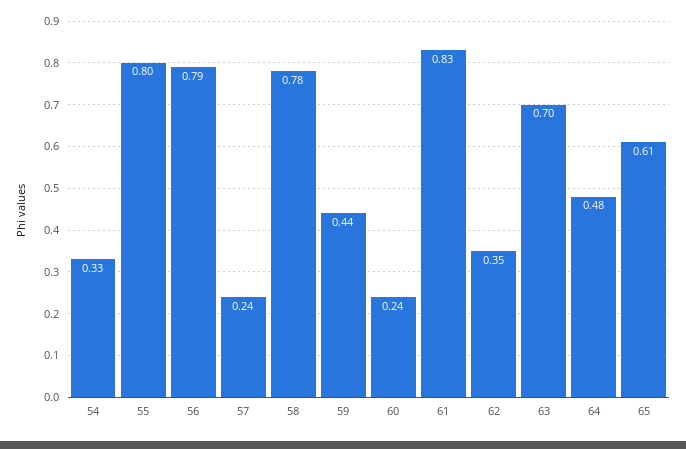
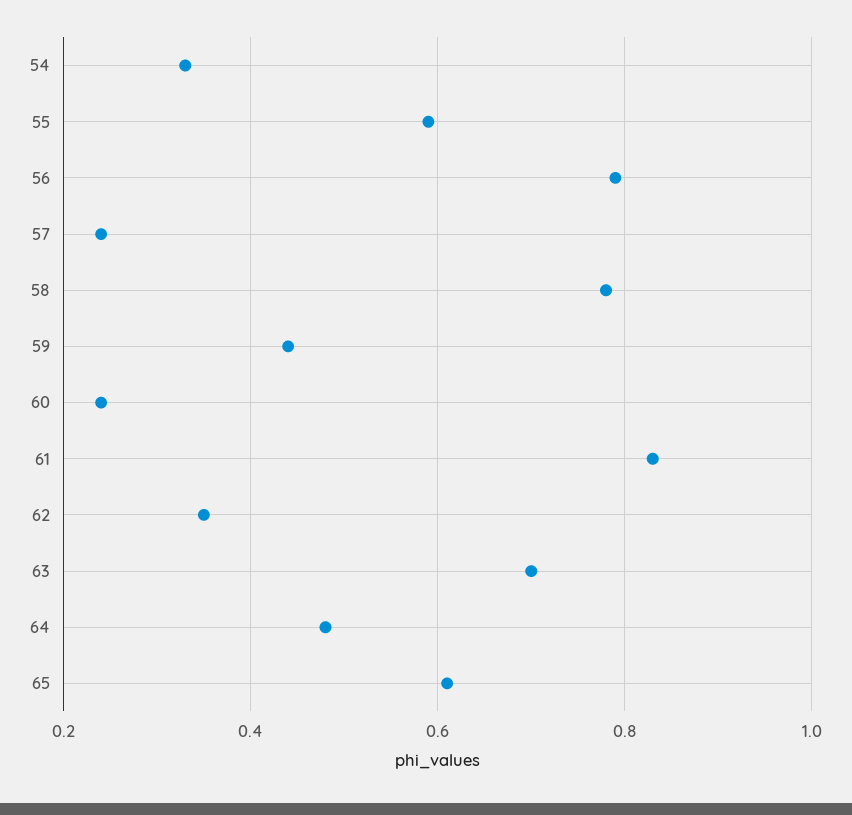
  {
    "54": 0.33,
-   "55": 0.8,
+   "55": 0.6,
    "56": 0.79,
    "57": 0.24,
    "58": 0.78,
    "59": 0.44,
    "60": 0.24,
    "61": 0.83,
    "62": 0.35,
    "63": 0.7,
    "64": 0.48,
    "65": 0.61
  }

